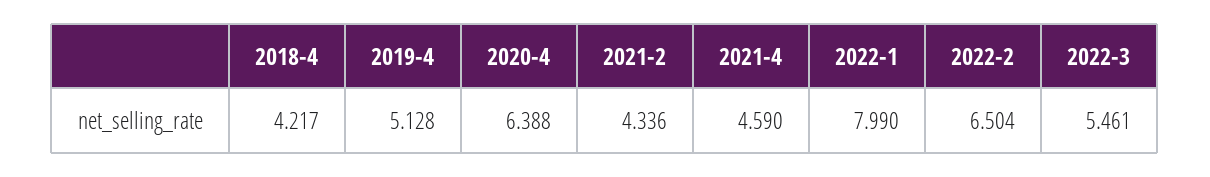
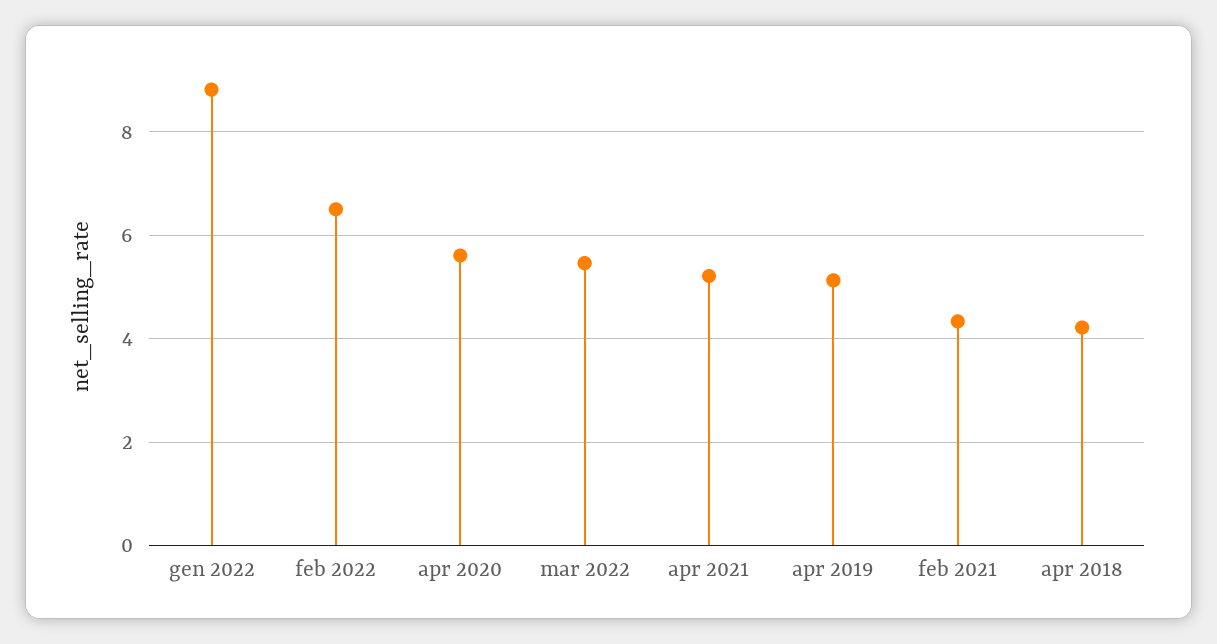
  {
    "2018-4": 4.217,
    "2019-4": 5.128,
-   "2020-4": 6.388,
+   "2020-4": 5.6,
    "2021-2": 4.336,
-   "2021-4": 4.59,
+   "2021-4": 5.2,
-   "2022-1": 7.99,
+   "2022-1": 8.8,
    "2022-2": 6.504,
    "2022-3": 5.461
  }

